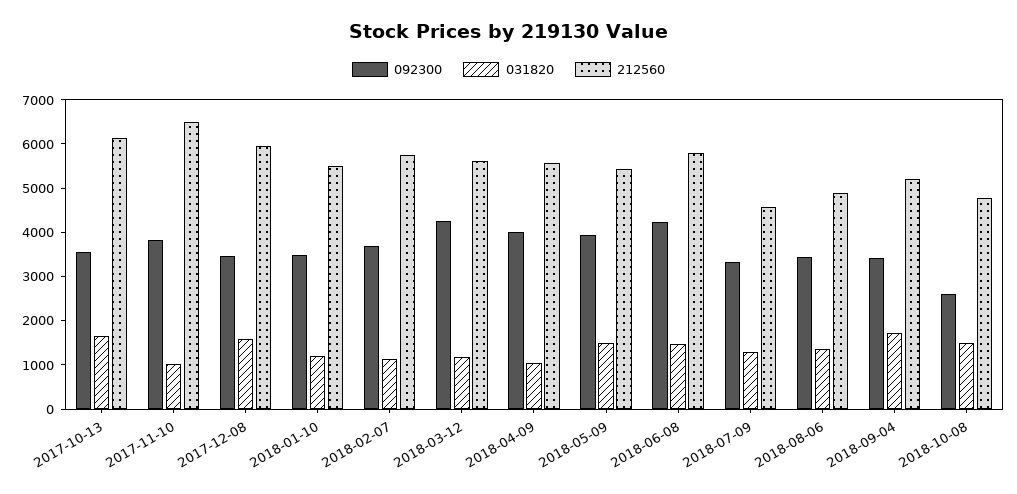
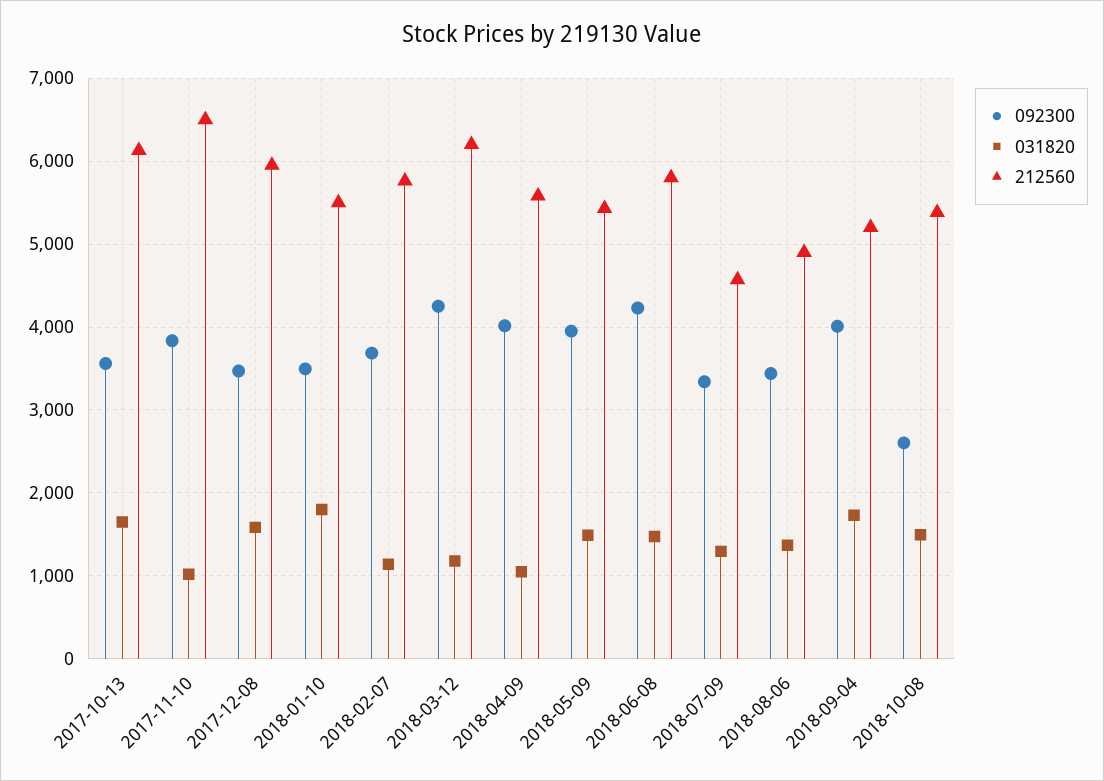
  {
    "092300": {
      "2017-10-13": 3600,
      "2017-11-10": 3800,
      "2017-12-08": 3500,
      "2018-01-10": 3500,
      "2018-02-07": 3700,
      "2018-03-12": 4300,
      "2018-04-09": 4000,
      "2018-05-09": 4000,
      "2018-06-08": 4200,
      "2018-07-09": 3300,
      "2018-08-06": 3400,
-     "2018-09-04": 3400,
+     "2018-09-04": 4000,
      "2018-10-08": 2600
    },
    "031820": {
      "2017-10-13": 1700,
      "2017-11-10": 1000,
      "2017-12-08": 1600,
-     "2018-01-10": 1200,
+     "2018-01-10": 1800,
      "2018-02-07": 1100,
      "2018-03-12": 1200,
      "2018-04-09": 1100,
      "2018-05-09": 1500,
      "2018-06-08": 1500,
      "2018-07-09": 1300,
      "2018-08-06": 1400,
      "2018-09-04": 1700,
      "2018-10-08": 1500
    },
    "212560": {
      "2017-10-13": 6100,
      "2017-11-10": 6500,
      "2017-12-08": 6000,
      "2018-01-10": 5500,
      "2018-02-07": 5800,
-     "2018-03-12": 5600,
+     "2018-03-12": 6200,
      "2018-04-09": 5600,
      "2018-05-09": 5400,
      "2018-06-08": 5800,
      "2018-07-09": 4600,
      "2018-08-06": 4900,
      "2018-09-04": 5200,
-     "2018-10-08": 4800
+     "2018-10-08": 5400
    }
  }

